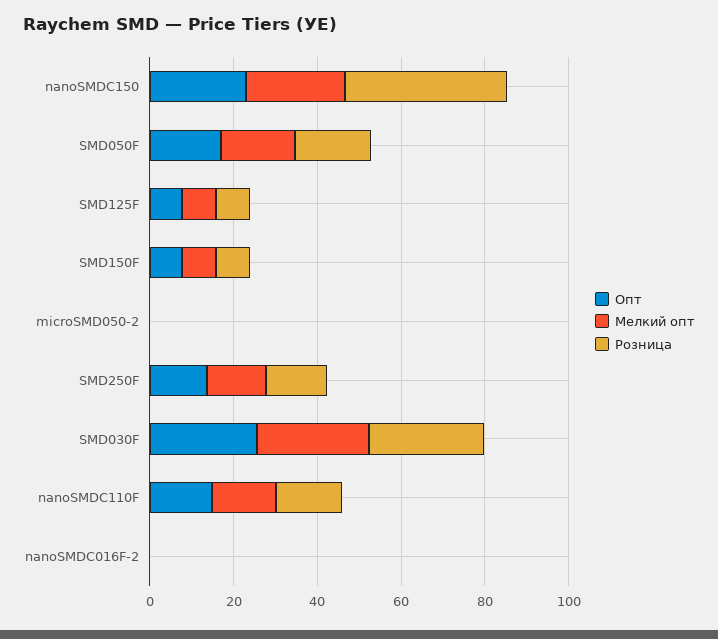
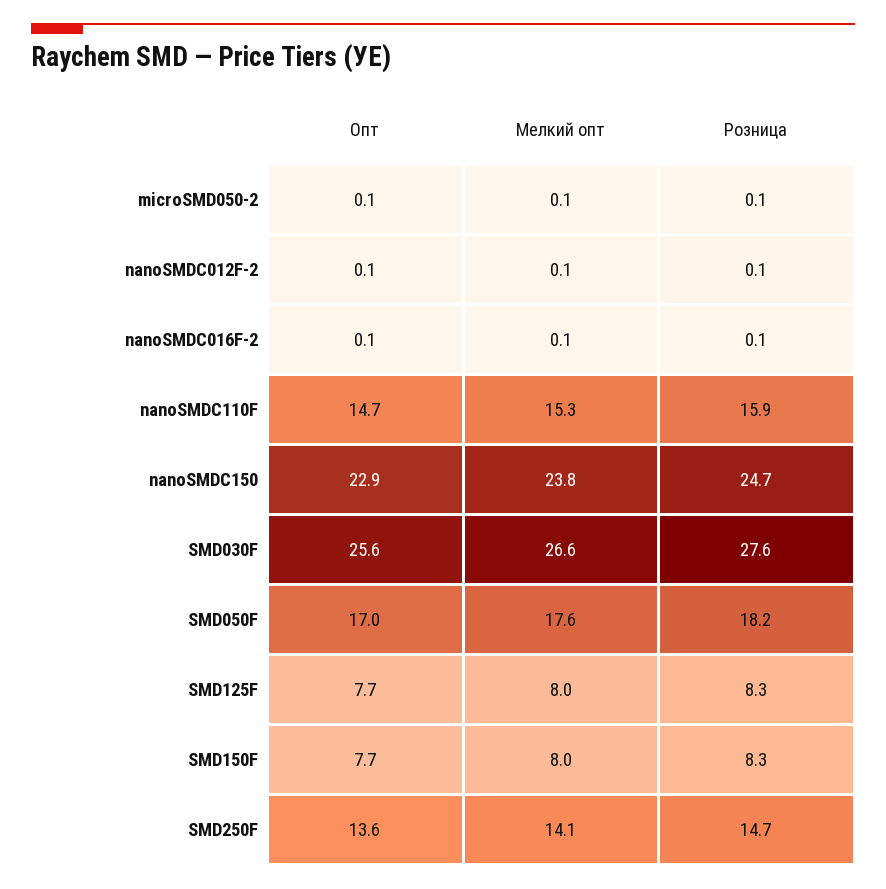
  {
    "Опт": {
      "nanoSMDC150": 22.9,
      "SMD050F": 17,
      "SMD125F": 7.7,
      "SMD150F": 7.7,
      "microSMD050-2": 0.1,
      "SMD250F": 13.6,
      "SMD030F": 25.6,
      "nanoSMDC110F": 14.7,
-     "nanoSMDC016F-2": 0.1
+     "nanoSMDC016F-2": 0.1,
+     "nanoSMDC012F-2": 0.1
    },
    "Мелкий опт": {
      "nanoSMDC150": 23.8,
      "SMD050F": 17.6,
      "SMD125F": 8,
      "SMD150F": 8,
      "microSMD050-2": 0.1,
      "SMD250F": 14.1,
      "SMD030F": 26.6,
      "nanoSMDC110F": 15.3,
-     "nanoSMDC016F-2": 0.1
+     "nanoSMDC016F-2": 0.1,
+     "nanoSMDC012F-2": 0.1
    },
    "Розница": {
-     "nanoSMDC150": 40,
+     "nanoSMDC150": 24.7,
      "SMD050F": 18.2,
      "SMD125F": 8.3,
      "SMD150F": 8.3,
      "microSMD050-2": 0.1,
      "SMD250F": 14.7,
      "SMD030F": 27.6,
      "nanoSMDC110F": 15.9,
-     "nanoSMDC016F-2": 0.1
+     "nanoSMDC016F-2": 0.1,
+     "nanoSMDC012F-2": 0.1
    }
  }

